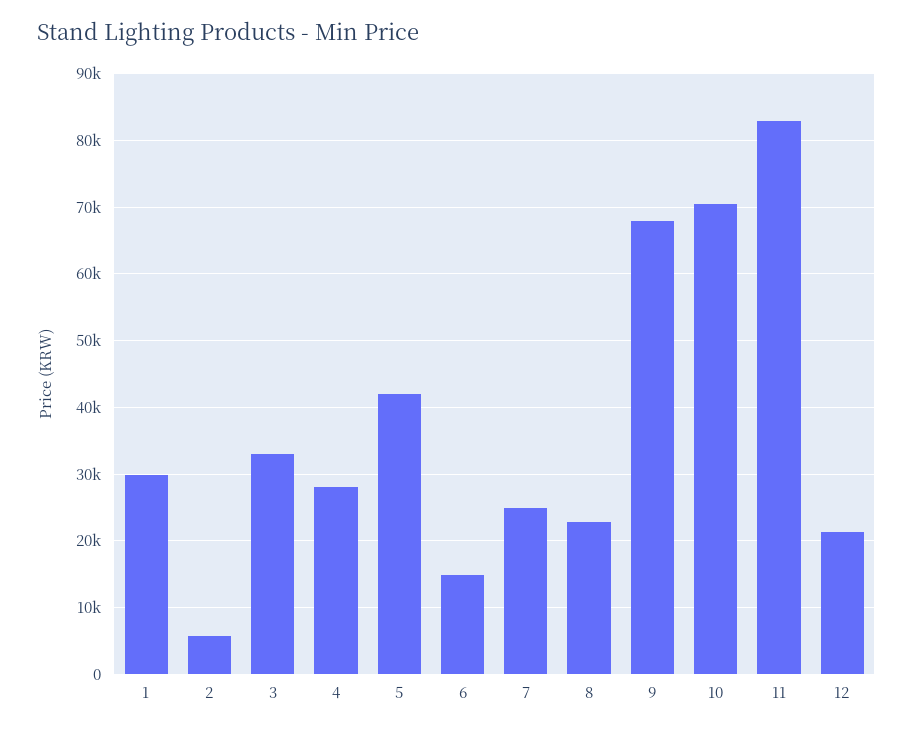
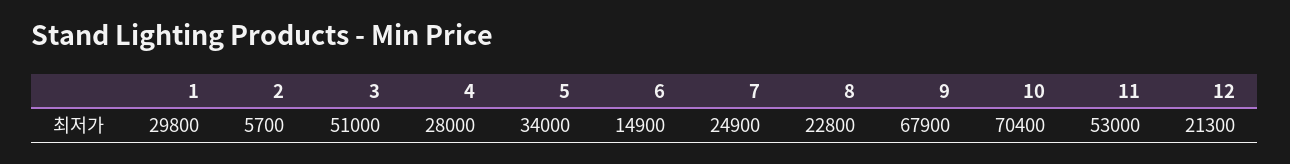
  {
    "1": 29800,
    "2": 5700,
-   "3": 33000,
+   "3": 51000,
    "4": 28000,
-   "5": 42000,
+   "5": 34000,
    "6": 14900,
    "7": 24900,
    "8": 22800,
    "9": 67900,
    "10": 70400,
-   "11": 83000,
+   "11": 53000,
    "12": 21300
  }

